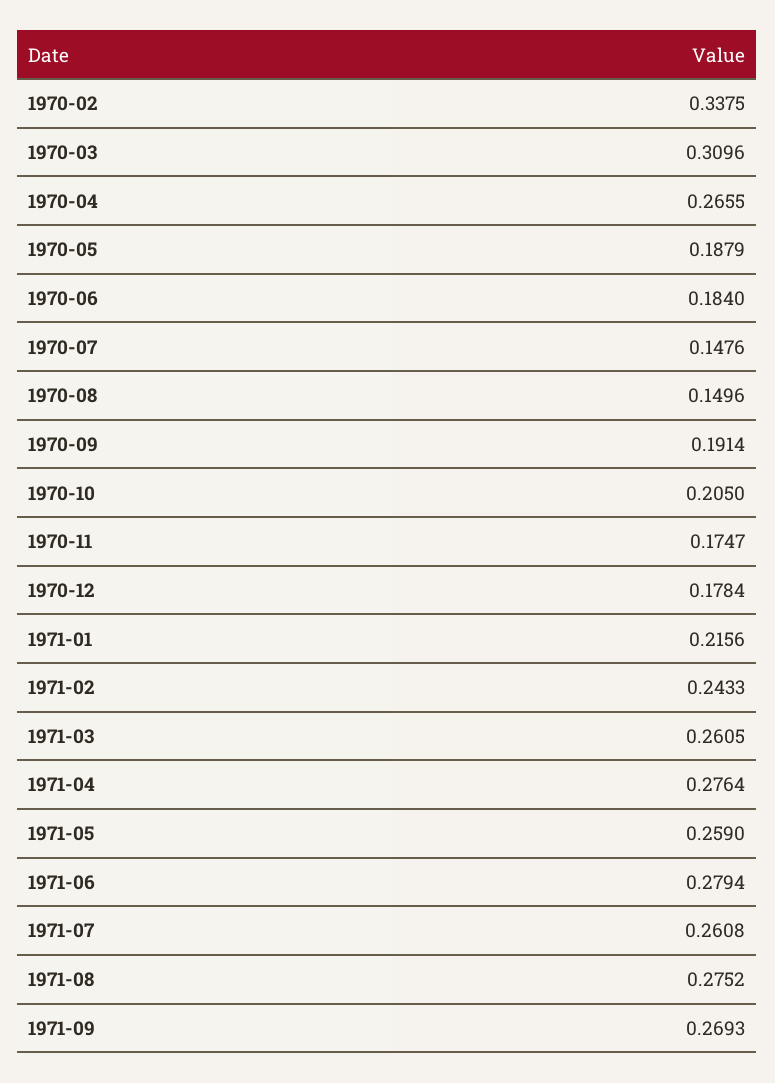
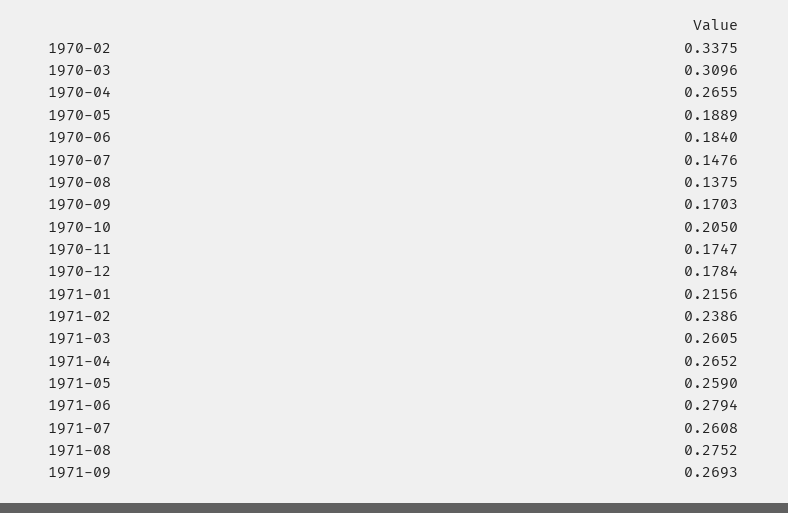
  {
    "1970-02": 0.3375,
    "1970-03": 0.3096,
    "1970-04": 0.2655,
-   "1970-05": 0.1879,
+   "1970-05": 0.1889,
    "1970-06": 0.184,
    "1970-07": 0.1476,
-   "1970-08": 0.1496,
+   "1970-08": 0.1375,
-   "1970-09": 0.1914,
+   "1970-09": 0.1703,
    "1970-10": 0.205,
    "1970-11": 0.1747,
    "1970-12": 0.1784,
    "1971-01": 0.2156,
-   "1971-02": 0.2433,
+   "1971-02": 0.2386,
    "1971-03": 0.2605,
-   "1971-04": 0.2764,
+   "1971-04": 0.2652,
    "1971-05": 0.259,
    "1971-06": 0.2794,
    "1971-07": 0.2608,
    "1971-08": 0.2752,
    "1971-09": 0.2693
  }

